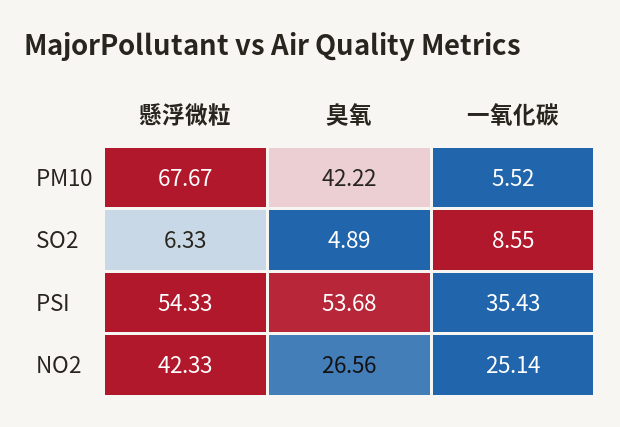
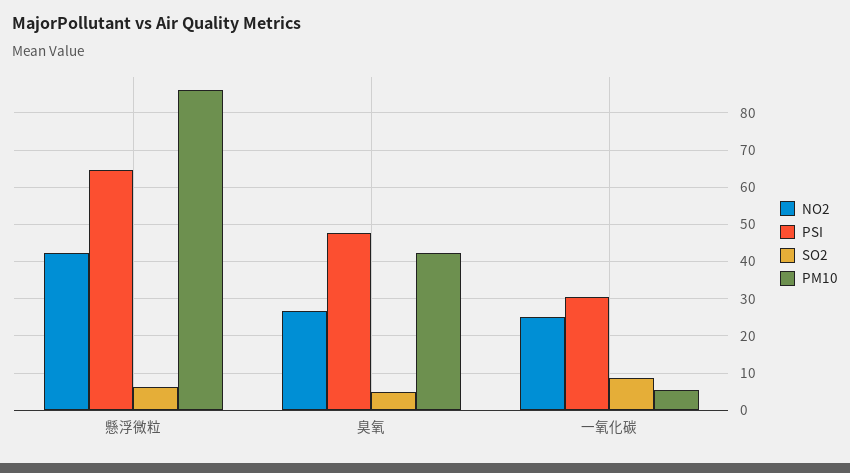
  {
    "PM10": {
-     "懸浮微粒": 67.67,
+     "懸浮微粒": 86,
      "臭氧": 42.22,
      "一氧化碳": 5.52
    },
    "SO2": {
      "懸浮微粒": 6.33,
      "臭氧": 4.89,
      "一氧化碳": 8.55
    },
    "PSI": {
-     "懸浮微粒": 54.33,
+     "懸浮微粒": 64,
-     "臭氧": 53.68,
+     "臭氧": 48,
-     "一氧化碳": 35.43
+     "一氧化碳": 30
    },
    "NO2": {
      "懸浮微粒": 42.33,
      "臭氧": 26.56,
      "一氧化碳": 25.14
    }
  }

